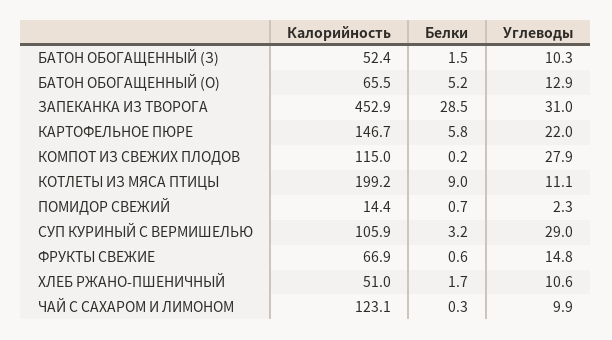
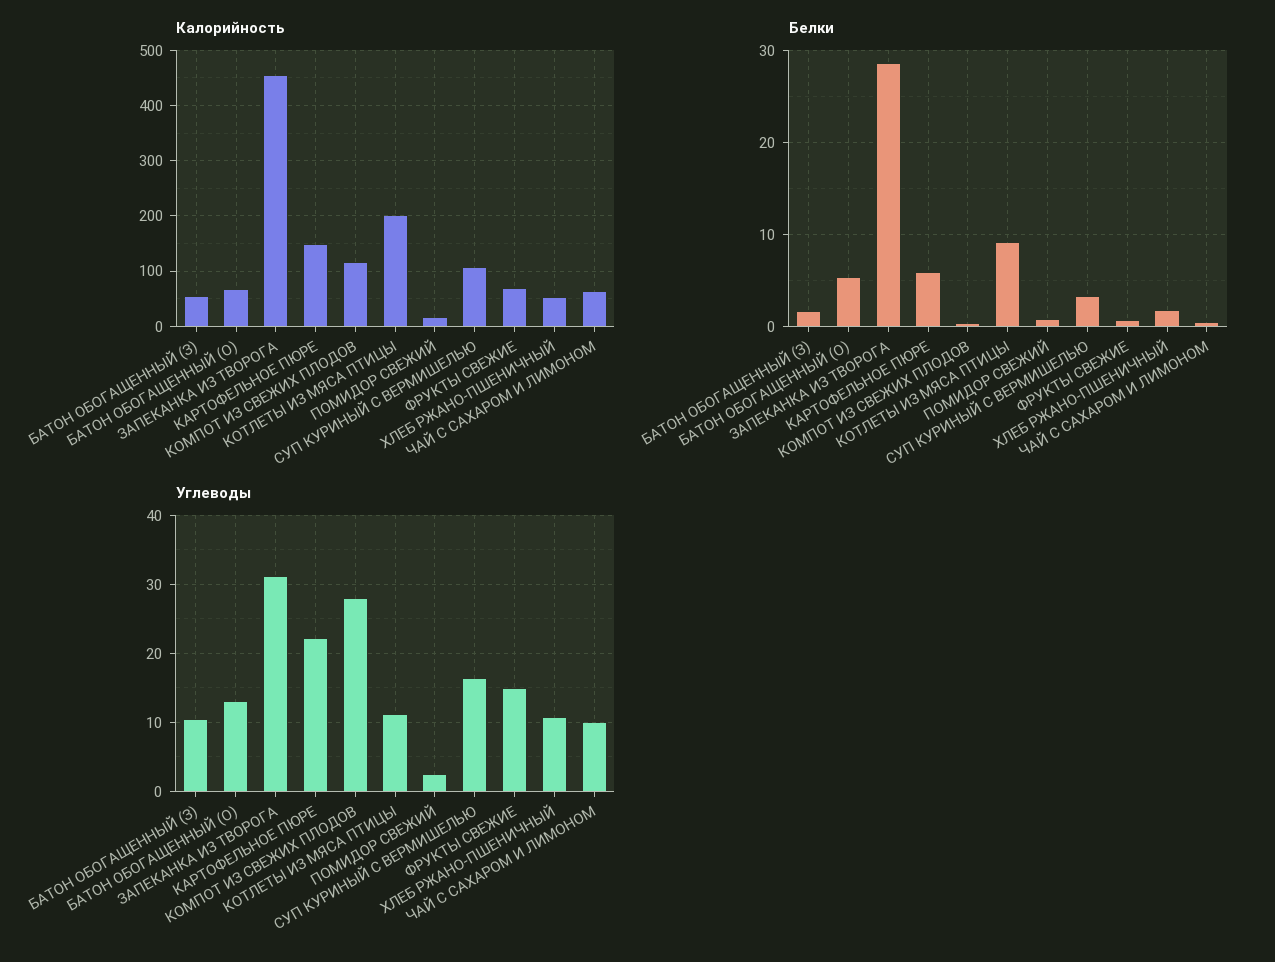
  {
    "Калорийность": {
      "БАТОН ОБОГАЩЕННЫЙ (З)": 52.4,
      "БАТОН ОБОГАЩЕННЫЙ (О)": 65.5,
      "ЗАПЕКАНКА ИЗ ТВОРОГА": 452.9,
      "КАРТОФЕЛЬНОЕ ПЮРЕ": 146.7,
      "КОМПОТ ИЗ СВЕЖИХ ПЛОДОВ": 115,
      "КОТЛЕТЫ ИЗ МЯСА ПТИЦЫ": 199.2,
      "ПОМИДОР СВЕЖИЙ": 14.4,
      "СУП КУРИНЫЙ С ВЕРМИШЕЛЬЮ": 105.9,
      "ФРУКТЫ СВЕЖИЕ": 66.9,
      "ХЛЕБ РЖАНО-ПШЕНИЧНЫЙ": 51,
-     "ЧАЙ С САХАРОМ И ЛИМОНОМ": 123.1
+     "ЧАЙ С САХАРОМ И ЛИМОНОМ": 60
    },
    "Белки": {
      "БАТОН ОБОГАЩЕННЫЙ (З)": 1.5,
      "БАТОН ОБОГАЩЕННЫЙ (О)": 5.2,
      "ЗАПЕКАНКА ИЗ ТВОРОГА": 28.5,
      "КАРТОФЕЛЬНОЕ ПЮРЕ": 5.8,
      "КОМПОТ ИЗ СВЕЖИХ ПЛОДОВ": 0.2,
      "КОТЛЕТЫ ИЗ МЯСА ПТИЦЫ": 9,
      "ПОМИДОР СВЕЖИЙ": 0.7,
      "СУП КУРИНЫЙ С ВЕРМИШЕЛЬЮ": 3.2,
      "ФРУКТЫ СВЕЖИЕ": 0.6,
      "ХЛЕБ РЖАНО-ПШЕНИЧНЫЙ": 1.7,
      "ЧАЙ С САХАРОМ И ЛИМОНОМ": 0.3
    },
    "Углеводы": {
      "БАТОН ОБОГАЩЕННЫЙ (З)": 10.3,
      "БАТОН ОБОГАЩЕННЫЙ (О)": 12.9,
      "ЗАПЕКАНКА ИЗ ТВОРОГА": 31,
      "КАРТОФЕЛЬНОЕ ПЮРЕ": 22,
      "КОМПОТ ИЗ СВЕЖИХ ПЛОДОВ": 27.9,
      "КОТЛЕТЫ ИЗ МЯСА ПТИЦЫ": 11.1,
      "ПОМИДОР СВЕЖИЙ": 2.3,
-     "СУП КУРИНЫЙ С ВЕРМИШЕЛЬЮ": 29,
+     "СУП КУРИНЫЙ С ВЕРМИШЕЛЬЮ": 16,
      "ФРУКТЫ СВЕЖИЕ": 14.8,
      "ХЛЕБ РЖАНО-ПШЕНИЧНЫЙ": 10.6,
      "ЧАЙ С САХАРОМ И ЛИМОНОМ": 9.9
    }
  }

